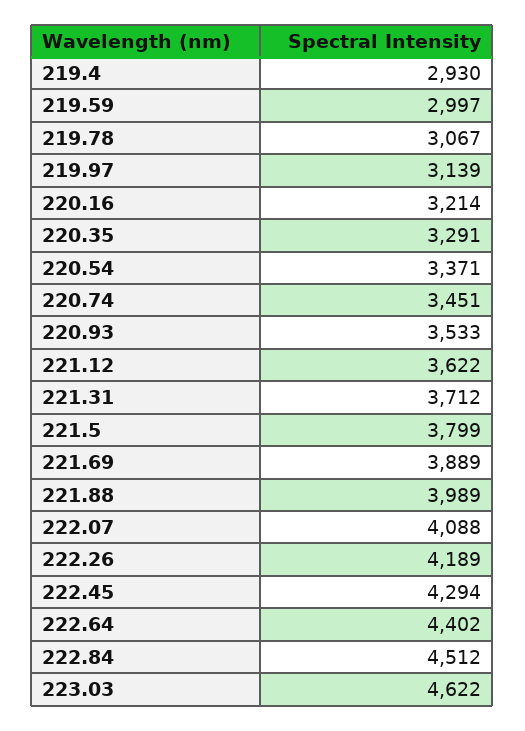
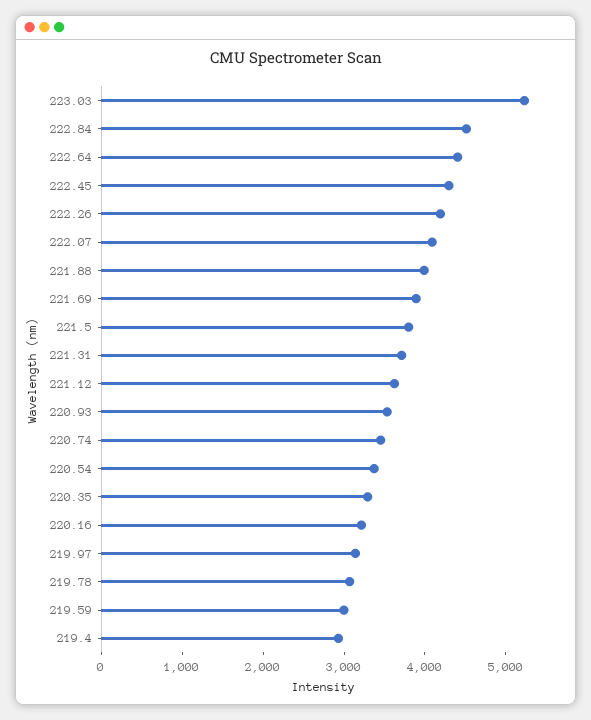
  {
    "219.4": 2930,
    "219.59": 2997,
    "219.78": 3067,
    "219.97": 3139,
    "220.16": 3214,
    "220.35": 3291,
    "220.54": 3371,
    "220.74": 3451,
    "220.93": 3533,
    "221.12": 3622,
    "221.31": 3712,
    "221.5": 3799,
    "221.69": 3889,
    "221.88": 3989,
    "222.07": 4088,
    "222.26": 4189,
    "222.45": 4294,
    "222.64": 4402,
    "222.84": 4512,
-   "223.03": 4622
+   "223.03": 5200
  }

